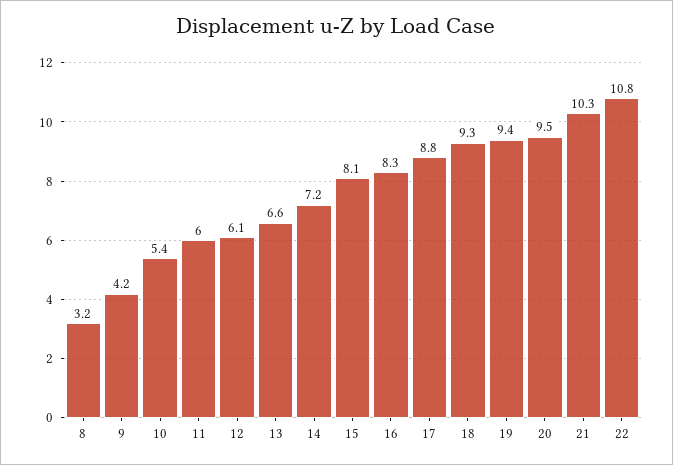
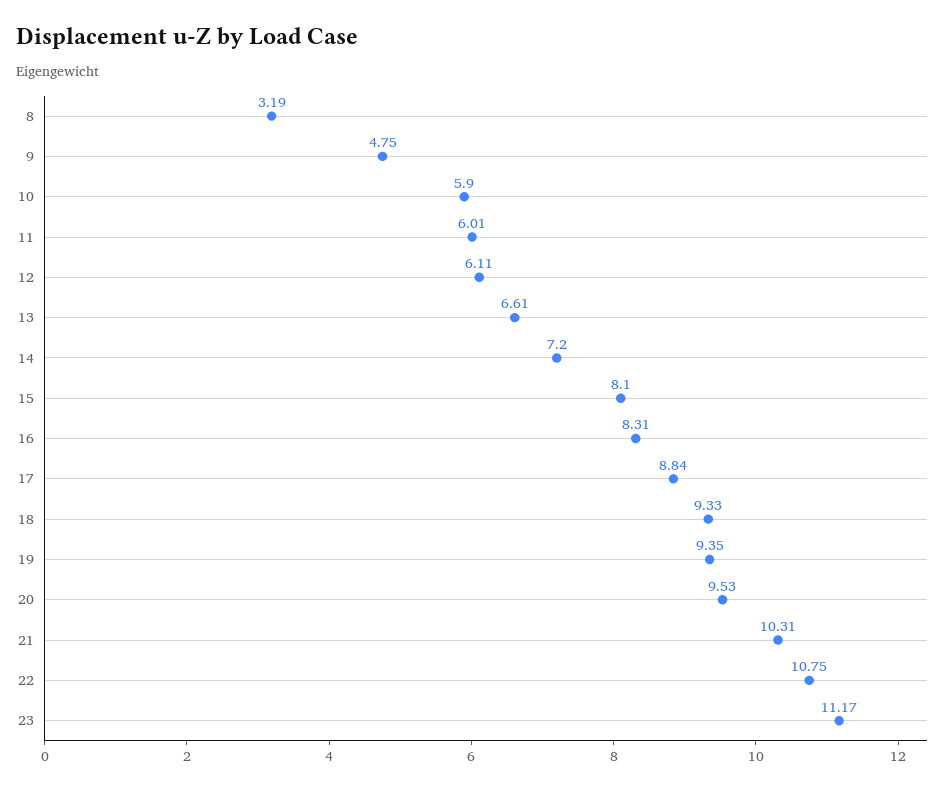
  {
    "8": 3.19,
-   "9": 4.2,
+   "9": 4.75,
-   "10": 5.4,
+   "10": 5.9,
    "11": 6.01,
    "12": 6.11,
    "13": 6.61,
    "14": 7.2,
    "15": 8.1,
    "16": 8.31,
    "17": 8.84,
    "18": 9.33,
    "19": 9.35,
    "20": 9.53,
    "21": 10.31,
-   "22": 10.75
+   "22": 10.75,
+   "23": 11.17
  }

